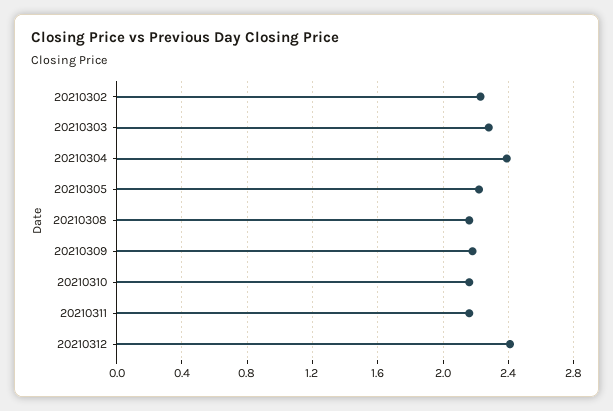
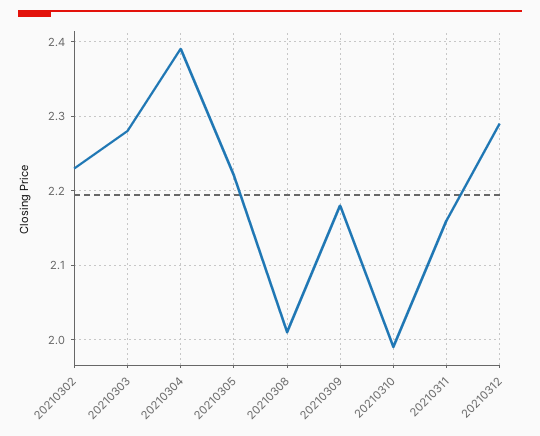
  {
    "20210302": 2.23,
    "20210303": 2.28,
    "20210304": 2.39,
    "20210305": 2.22,
-   "20210308": 2.15,
+   "20210308": 2.01,
    "20210309": 2.18,
-   "20210310": 2.15,
+   "20210310": 1.99,
    "20210311": 2.16,
-   "20210312": 2.4
+   "20210312": 2.29
  }

